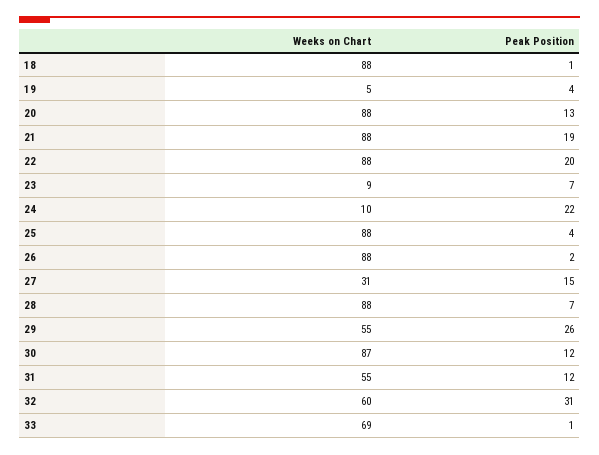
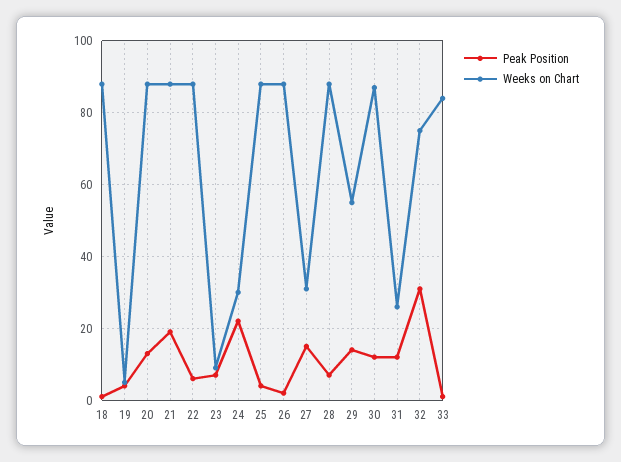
  {
    "Weeks on Chart": {
      "18": 88,
      "19": 5,
      "20": 88,
      "21": 88,
      "22": 88,
      "23": 9,
-     "24": 10,
+     "24": 30,
      "25": 88,
      "26": 88,
      "27": 31,
      "28": 88,
      "29": 55,
      "30": 87,
-     "31": 55,
+     "31": 25,
-     "32": 60,
+     "32": 75,
-     "33": 69
+     "33": 85
    },
    "Peak Position": {
      "18": 1,
      "19": 4,
      "20": 13,
      "21": 19,
-     "22": 20,
+     "22": 5,
      "23": 7,
      "24": 22,
      "25": 4,
      "26": 2,
      "27": 15,
      "28": 7,
-     "29": 26,
+     "29": 15,
      "30": 12,
      "31": 12,
      "32": 31,
      "33": 1
    }
  }

